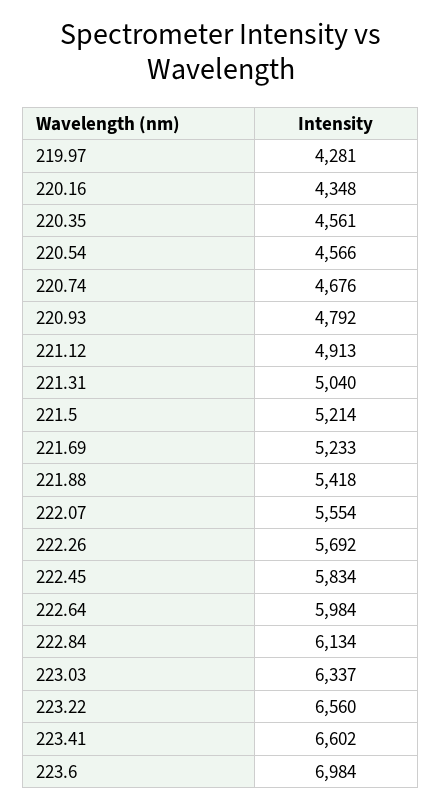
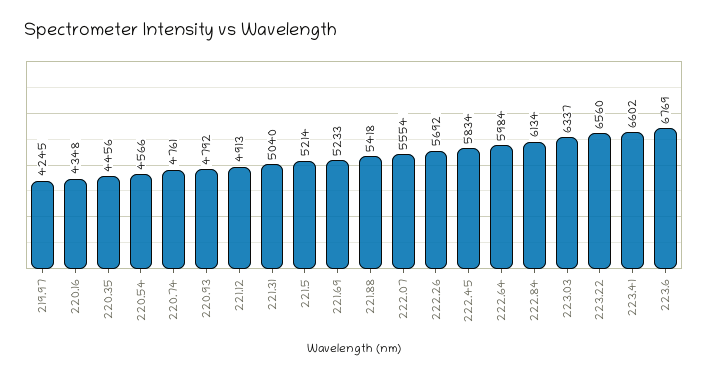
  {
-   "219.97": 4281,
+   "219.97": 4245,
    "220.16": 4348,
-   "220.35": 4561,
+   "220.35": 4456,
    "220.54": 4566,
-   "220.74": 4676,
+   "220.74": 4761,
    "220.93": 4792,
    "221.12": 4913,
    "221.31": 5040,
    "221.5": 5214,
    "221.69": 5233,
    "221.88": 5418,
    "222.07": 5554,
    "222.26": 5692,
    "222.45": 5834,
    "222.64": 5984,
    "222.84": 6134,
    "223.03": 6337,
    "223.22": 6560,
    "223.41": 6602,
-   "223.6": 6984
+   "223.6": 6769
  }

